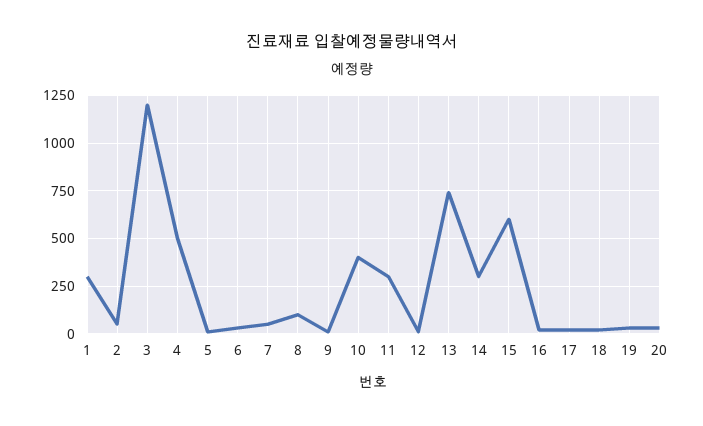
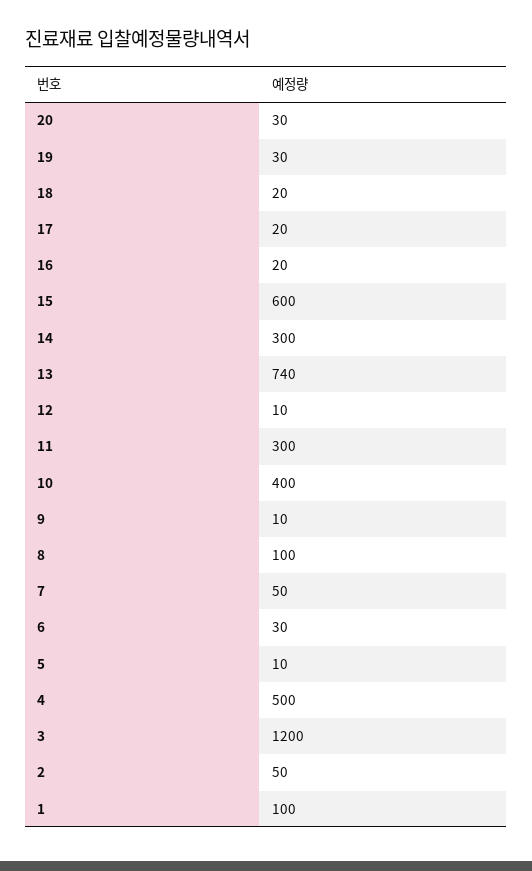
  {
-   "1": 300,
+   "1": 100,
    "2": 50,
    "3": 1200,
    "4": 500,
    "5": 10,
    "6": 30,
    "7": 50,
    "8": 100,
    "9": 10,
    "10": 400,
    "11": 300,
    "12": 10,
    "13": 740,
    "14": 300,
    "15": 600,
    "16": 20,
    "17": 20,
    "18": 20,
    "19": 30,
    "20": 30
  }

